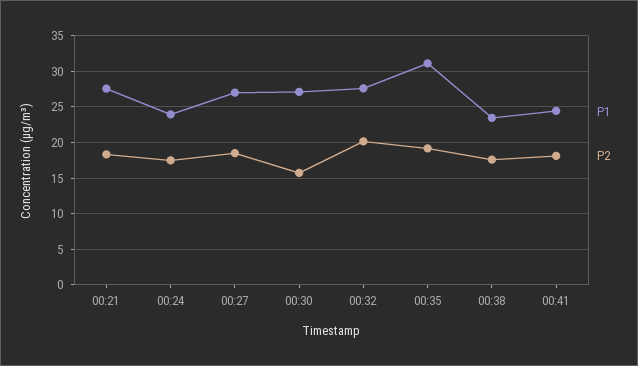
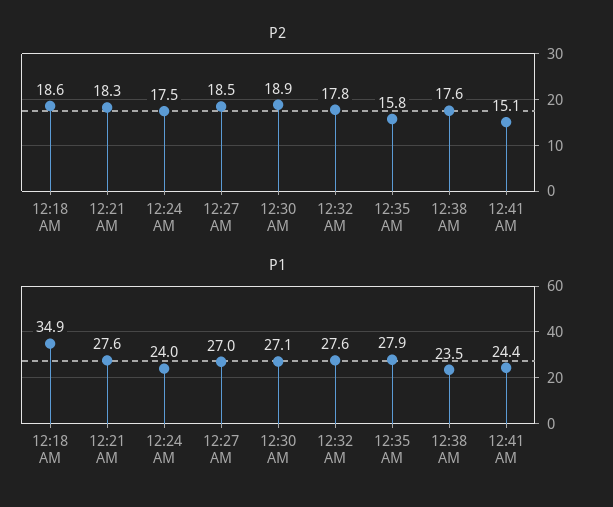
  {
    "P1": {
      "00:21": 27.6,
      "00:24": 24,
      "00:27": 27,
      "00:30": 27.1,
      "00:32": 27.6,
-     "00:35": 31,
+     "00:35": 27.9,
      "00:38": 23.5,
-     "00:41": 24.4
+     "00:41": 24.4,
+     "12:18 AM": 34.9
    },
    "P2": {
      "00:21": 18.3,
      "00:24": 17.5,
      "00:27": 18.5,
-     "00:30": 16,
+     "00:30": 18.9,
-     "00:32": 20,
+     "00:32": 17.8,
-     "00:35": 19,
+     "00:35": 15.8,
      "00:38": 17.6,
-     "00:41": 18
+     "00:41": 15.1,
+     "12:18 AM": 18.6
    }
  }

